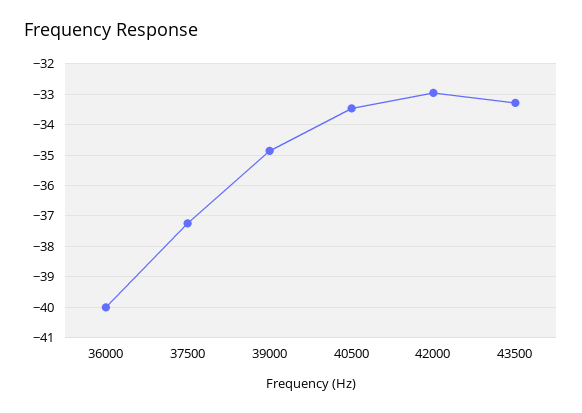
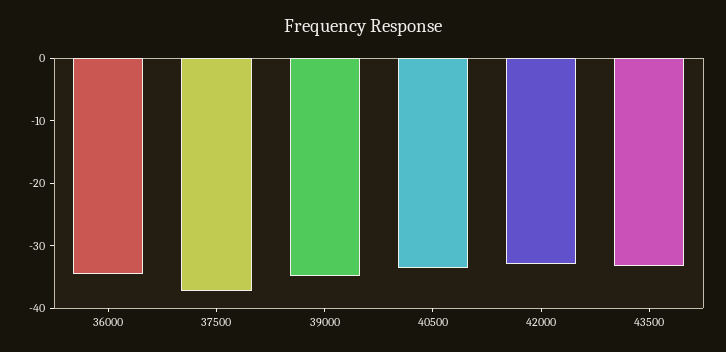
  {
-   "36000": -40,
+   "36000": -34,
    "37500": -37.2,
    "39000": -34.8,
    "40500": -33.4,
    "42000": -33,
    "43500": -33.2
  }

